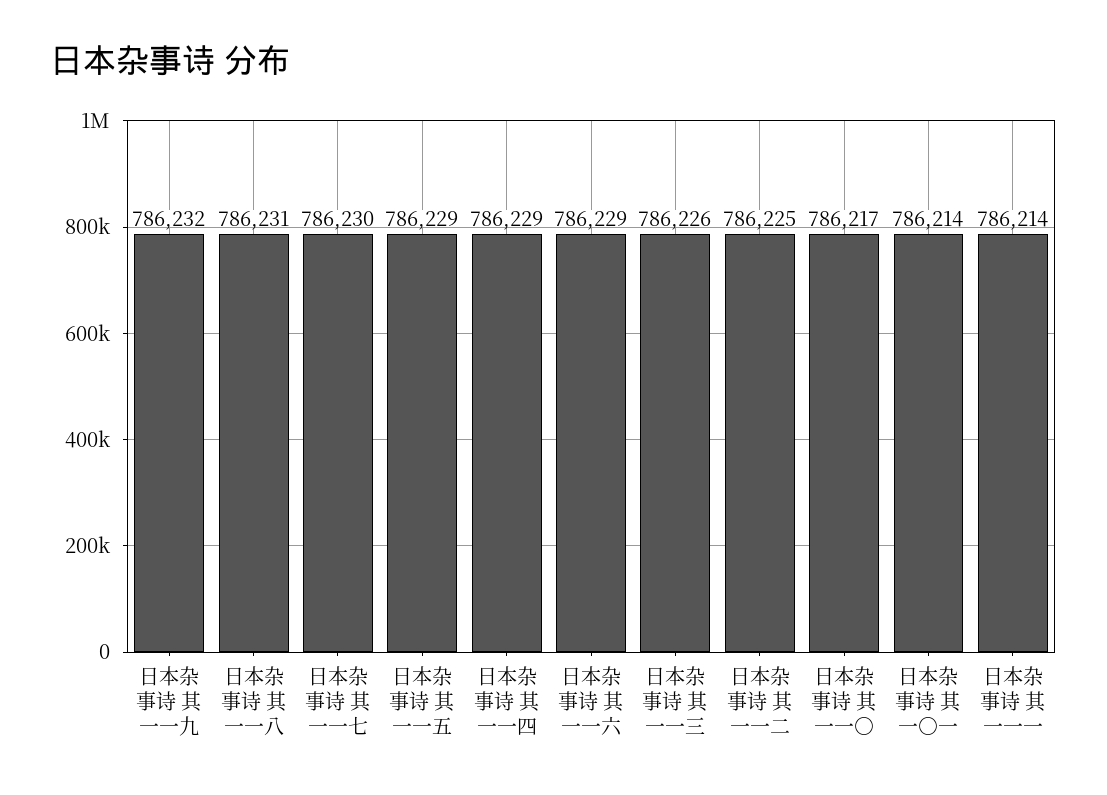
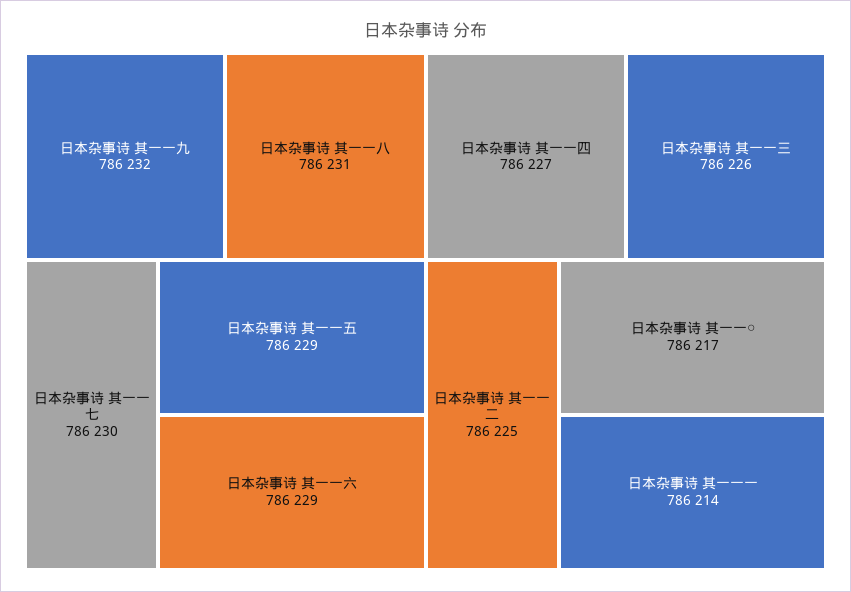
  {
    "日本杂事诗 其一一九": 786232,
    "日本杂事诗 其一一八": 786231,
    "日本杂事诗 其一一七": 786230,
    "日本杂事诗 其一一五": 786229,
-   "日本杂事诗 其一一四": 786229,
+   "日本杂事诗 其一一四": 786227,
    "日本杂事诗 其一一六": 786229,
    "日本杂事诗 其一一三": 786226,
    "日本杂事诗 其一一二": 786225,
    "日本杂事诗 其一一○": 786217,
-   "日本杂事诗 其一○一": 786214,
    "日本杂事诗 其一一一": 786214
  }

